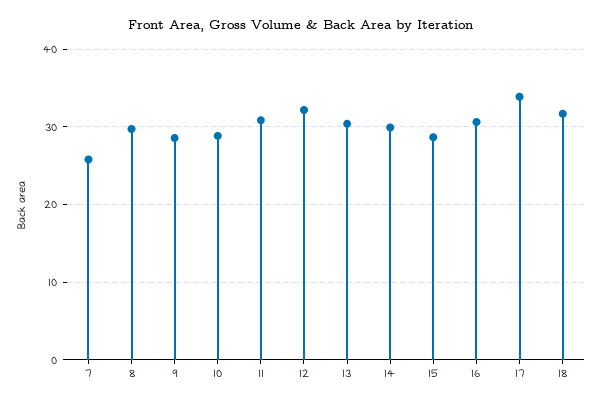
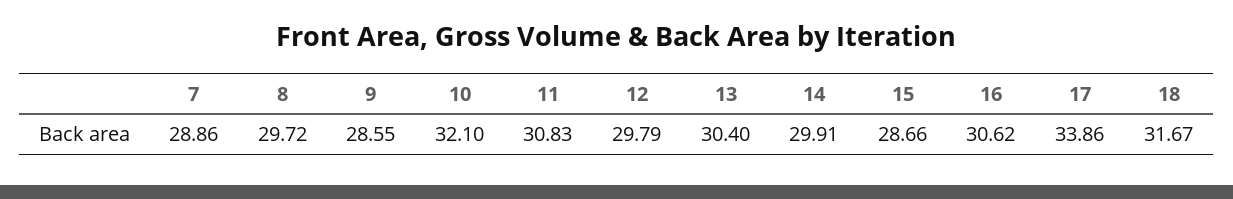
  {
-   "7": 26,
+   "7": 28.86,
    "8": 29.72,
    "9": 28.55,
-   "10": 29,
+   "10": 32.1,
    "11": 30.83,
-   "12": 32,
+   "12": 29.79,
    "13": 30.4,
    "14": 29.91,
    "15": 28.66,
    "16": 30.62,
    "17": 33.86,
    "18": 31.67
  }

